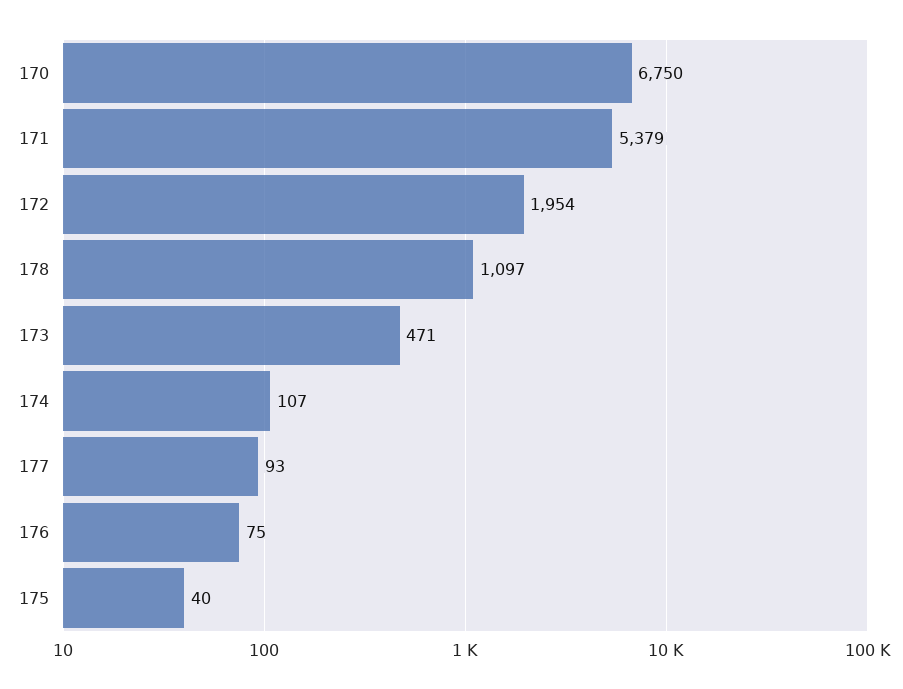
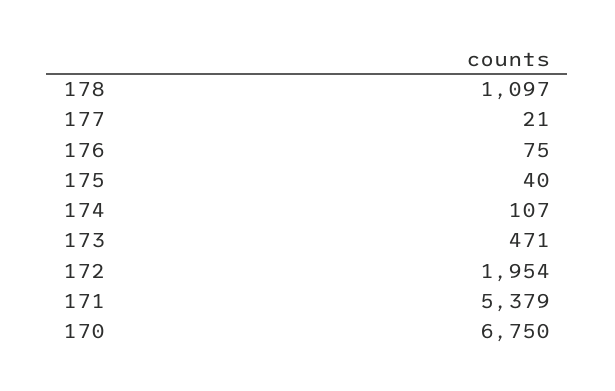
  {
    "170": 6750,
    "171": 5379,
    "172": 1954,
    "178": 1097,
    "173": 471,
    "174": 107,
-   "177": 93,
+   "177": 21,
    "176": 75,
    "175": 40
  }

